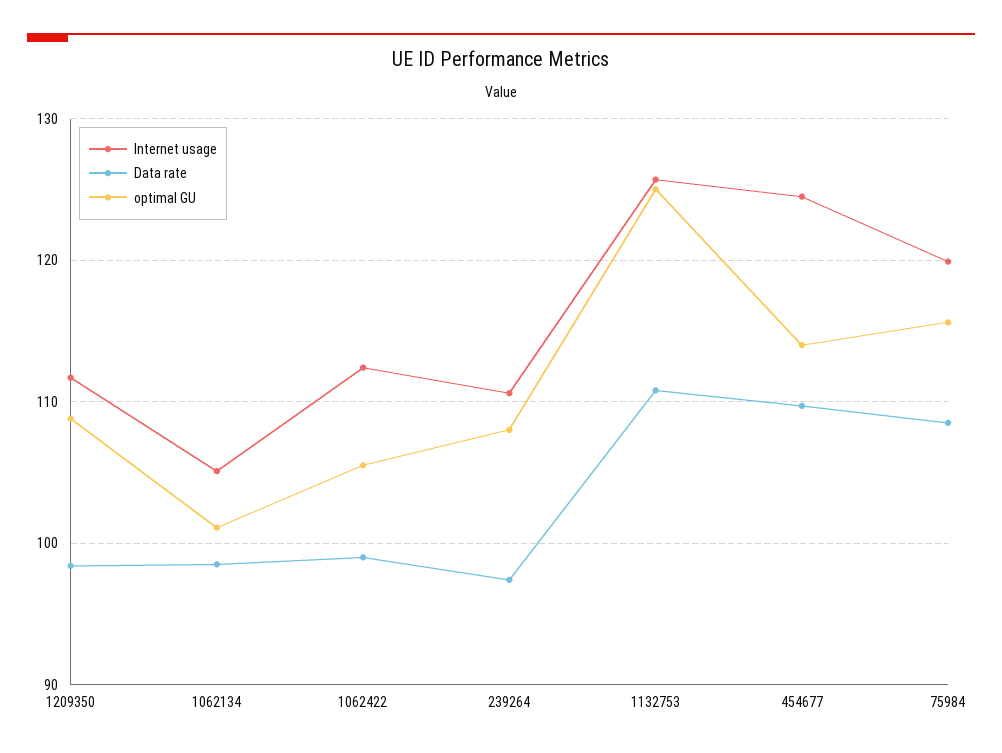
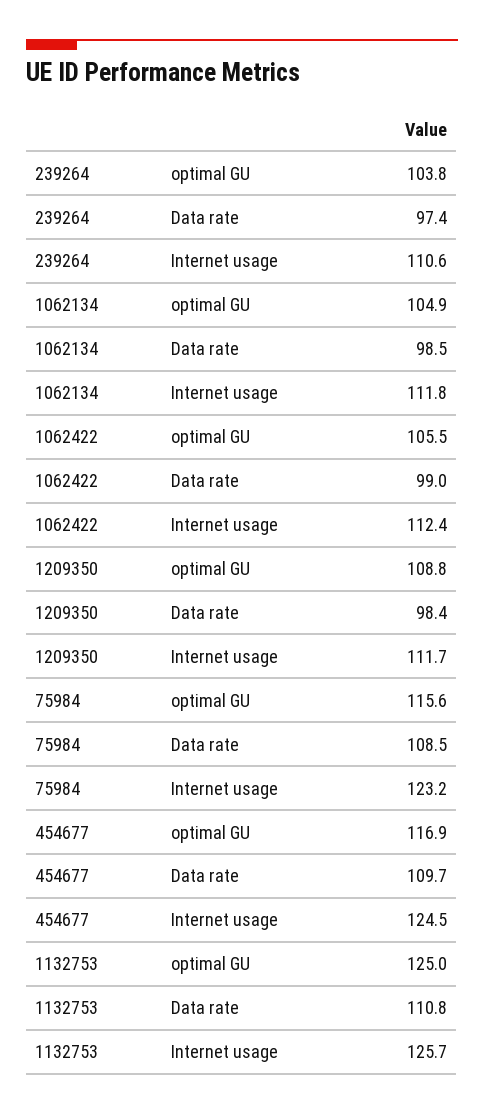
  {
    "Internet usage": {
      "1209350": 111.7,
-     "1062134": 105,
+     "1062134": 111.8,
      "1062422": 112.4,
      "239264": 110.6,
      "1132753": 125.7,
      "454677": 124.5,
-     "75984": 120
+     "75984": 123.2
    },
    "Data rate": {
      "1209350": 98.4,
      "1062134": 98.5,
      "1062422": 99,
      "239264": 97.4,
      "1132753": 110.8,
      "454677": 109.7,
      "75984": 108.5
    },
    "optimal GU": {
      "1209350": 108.8,
-     "1062134": 101,
+     "1062134": 104.9,
      "1062422": 105.5,
-     "239264": 108,
+     "239264": 103.8,
      "1132753": 125,
-     "454677": 114,
+     "454677": 116.9,
      "75984": 115.6
    }
  }

